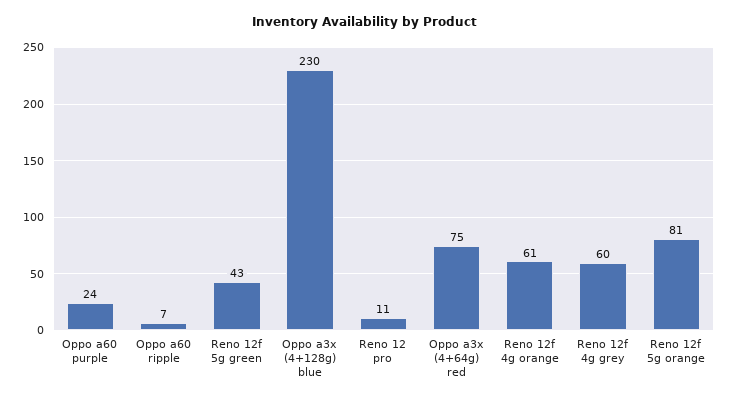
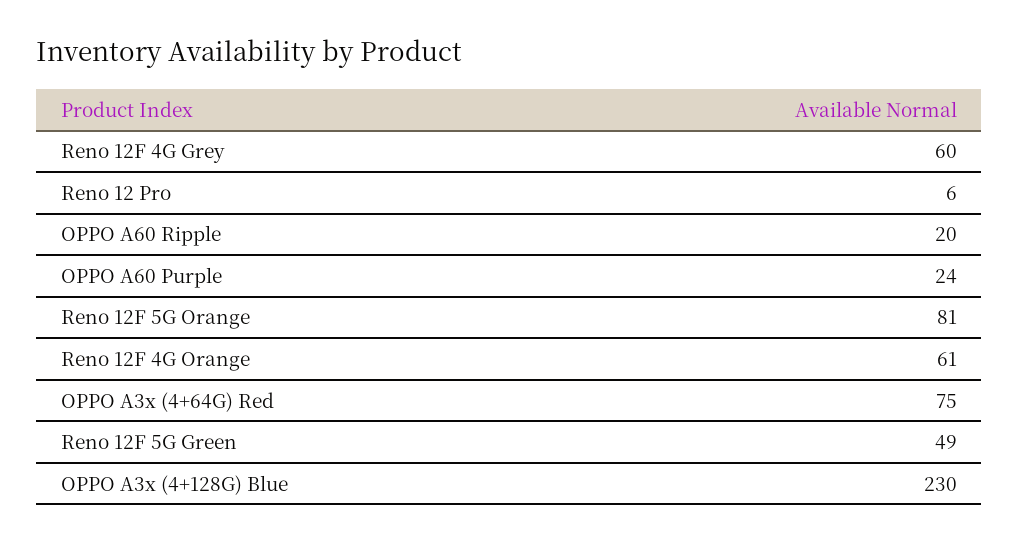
  {
    "Oppo a60 purple": 24,
-   "Oppo a60 ripple": 7,
+   "Oppo a60 ripple": 20,
-   "Reno 12f 5g green": 43,
+   "Reno 12f 5g green": 49,
    "Oppo a3x (4+128g) blue": 230,
-   "Reno 12 pro": 11,
+   "Reno 12 pro": 6,
    "Oppo a3x (4+64g) red": 75,
    "Reno 12f 4g orange": 61,
    "Reno 12f 4g grey": 60,
    "Reno 12f 5g orange": 81
  }

